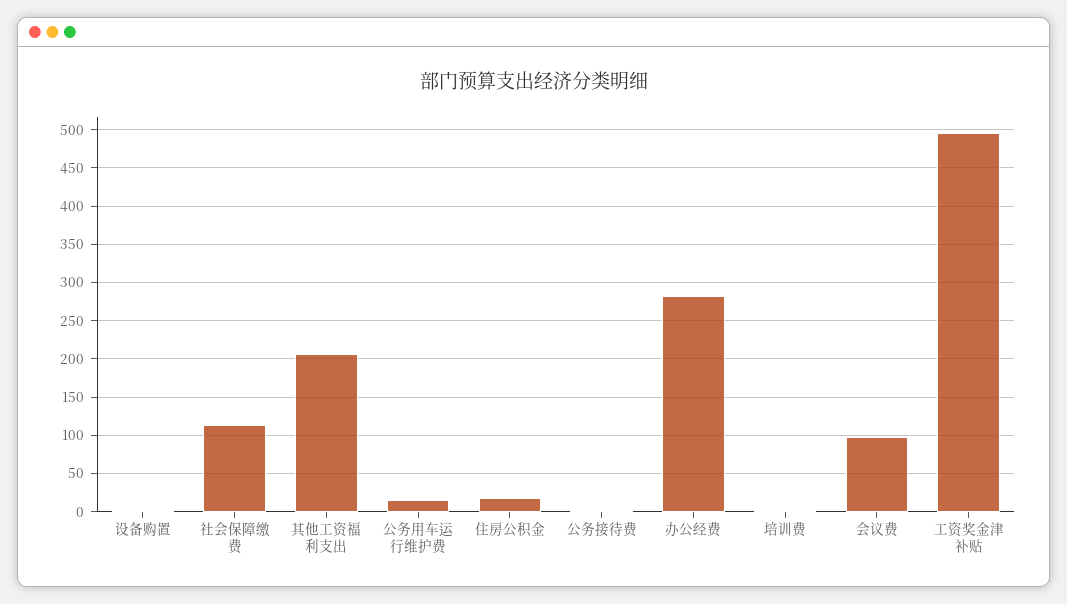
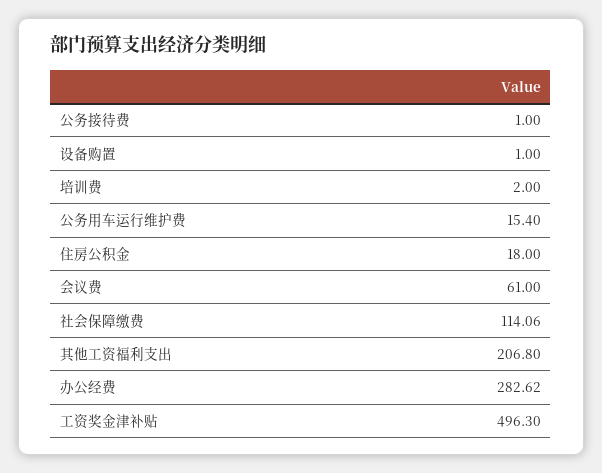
  {
    "设备购置": 1,
    "社会保障缴费": 114.06,
    "其他工资福利支出": 206.8,
    "公务用车运行维护费": 15.4,
    "住房公积金": 18,
    "公务接待费": 1,
    "办公经费": 282.62,
    "培训费": 2,
-   "会议费": 100,
+   "会议费": 61,
    "工资奖金津补贴": 496.3
  }

